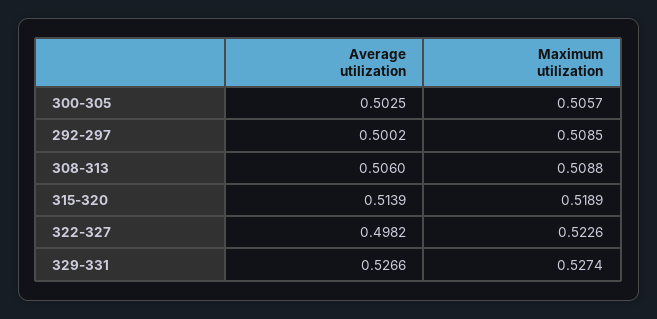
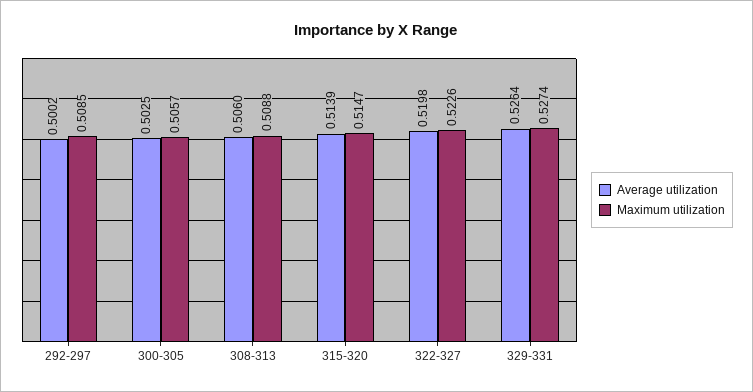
  {
    "Average utilization": {
      "300-305": 0.5025,
      "292-297": 0.5002,
      "308-313": 0.506,
      "315-320": 0.5139,
-     "322-327": 0.4982,
+     "322-327": 0.5198,
-     "329-331": 0.5266
+     "329-331": 0.5264
    },
    "Maximum utilization": {
      "300-305": 0.5057,
      "292-297": 0.5085,
      "308-313": 0.5088,
-     "315-320": 0.5189,
+     "315-320": 0.5147,
      "322-327": 0.5226,
      "329-331": 0.5274
    }
  }

